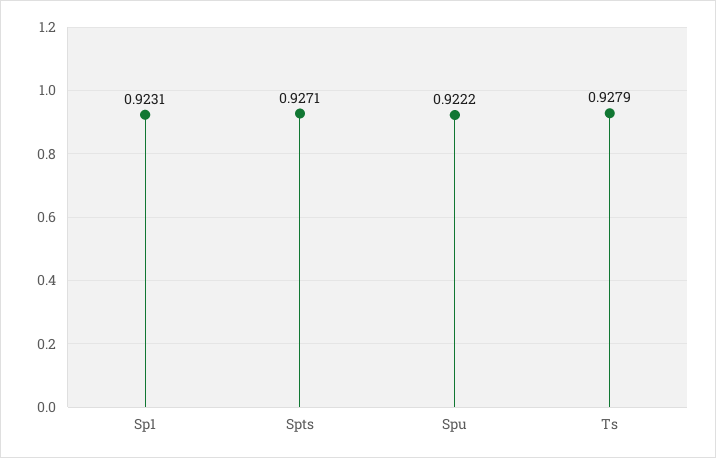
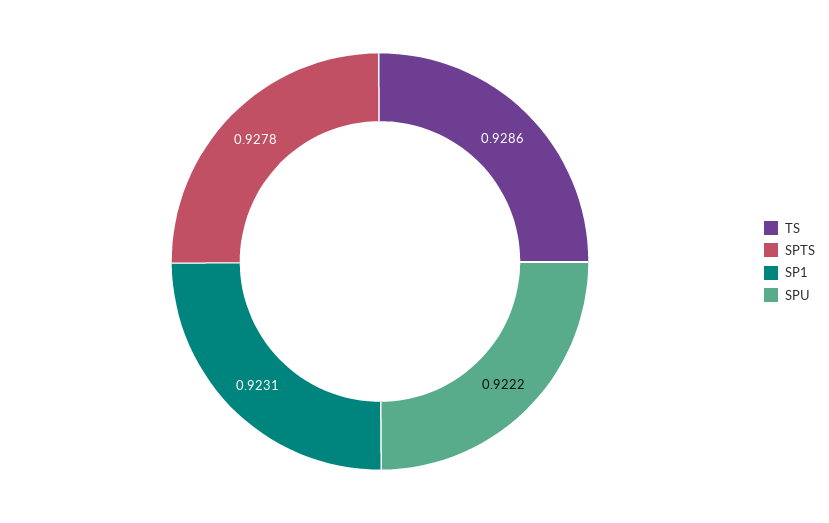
  {
    "Sp1": 0.9231,
-   "Spts": 0.9271,
+   "Spts": 0.9278,
    "Spu": 0.9222,
-   "Ts": 0.9279
+   "Ts": 0.9286
  }

